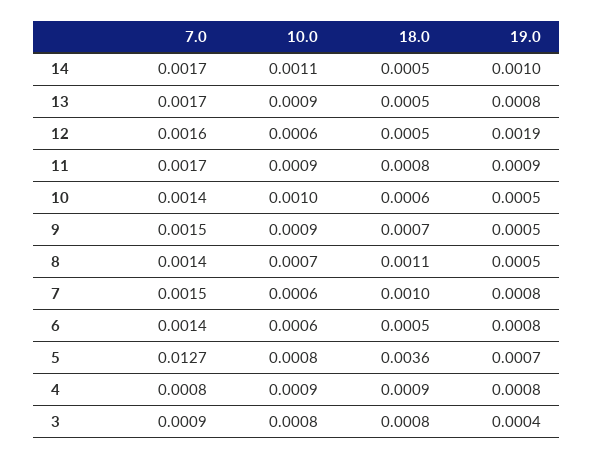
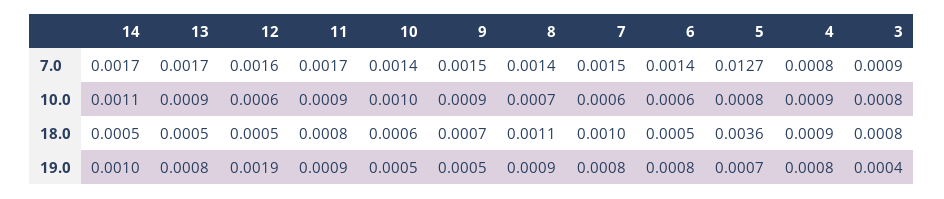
  {
    "7.0": {
      "14": 0.0017,
      "13": 0.0017,
      "12": 0.0016,
      "11": 0.0017,
      "10": 0.0014,
      "9": 0.0015,
      "8": 0.0014,
      "7": 0.0015,
      "6": 0.0014,
      "5": 0.0127,
      "4": 0.0008,
      "3": 0.0009
    },
    "10.0": {
      "14": 0.0011,
      "13": 0.0009,
      "12": 0.0006,
      "11": 0.0009,
      "10": 0.001,
      "9": 0.0009,
      "8": 0.0007,
      "7": 0.0006,
      "6": 0.0006,
      "5": 0.0008,
      "4": 0.0009,
      "3": 0.0008
    },
    "18.0": {
      "14": 0.0005,
      "13": 0.0005,
      "12": 0.0005,
      "11": 0.0008,
      "10": 0.0006,
      "9": 0.0007,
      "8": 0.0011,
      "7": 0.001,
      "6": 0.0005,
      "5": 0.0036,
      "4": 0.0009,
      "3": 0.0008
    },
    "19.0": {
      "14": 0.001,
      "13": 0.0008,
      "12": 0.0019,
      "11": 0.0009,
      "10": 0.0005,
      "9": 0.0005,
-     "8": 0.0005,
+     "8": 0.0009,
      "7": 0.0008,
      "6": 0.0008,
      "5": 0.0007,
      "4": 0.0008,
      "3": 0.0004
    }
  }

